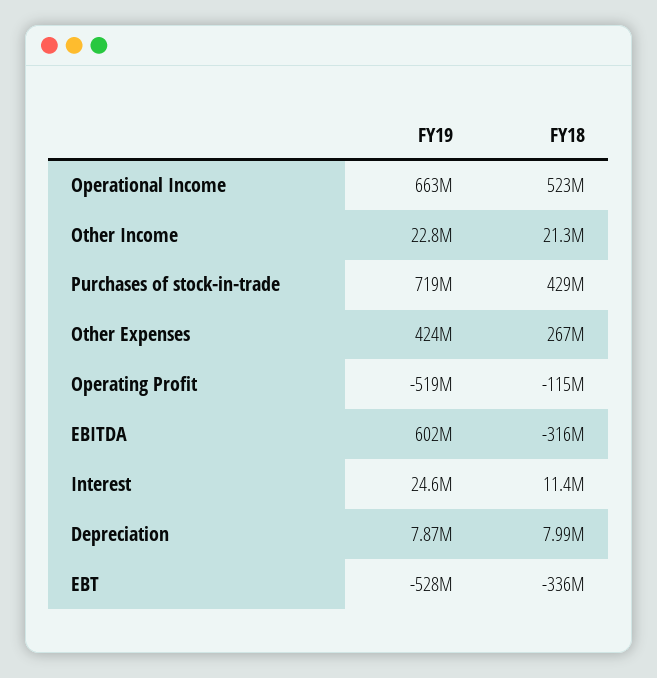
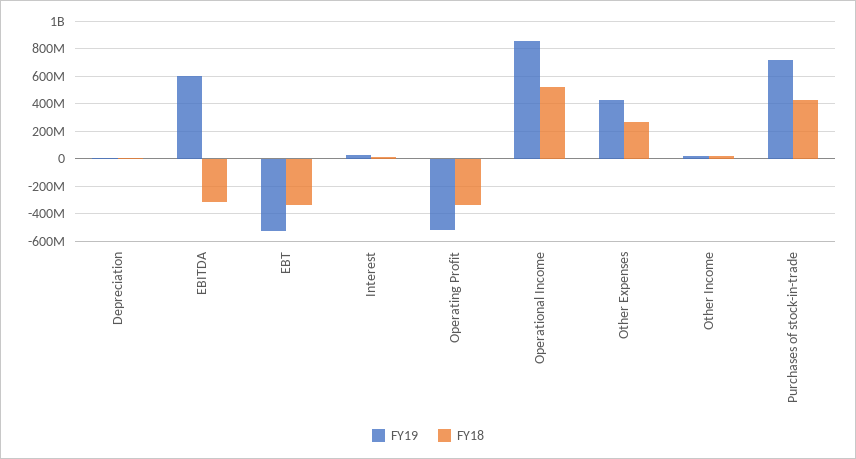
  {
    "FY19": {
-     "Operational Income": 663000000,
+     "Operational Income": 850000000,
      "Other Income": 22800000,
      "Purchases of stock-in-trade": 719000000,
      "Other Expenses": 424000000,
      "Operating Profit": -519000000,
      "EBITDA": 602000000,
      "Interest": 24600000,
      "Depreciation": 7870000,
      "EBT": -528000000
    },
    "FY18": {
      "Operational Income": 523000000,
      "Other Income": 21300000,
      "Purchases of stock-in-trade": 429000000,
      "Other Expenses": 267000000,
-     "Operating Profit": -115000000,
+     "Operating Profit": -350000000,
      "EBITDA": -316000000,
      "Interest": 11400000,
      "Depreciation": 7990000,
      "EBT": -336000000
    }
  }

